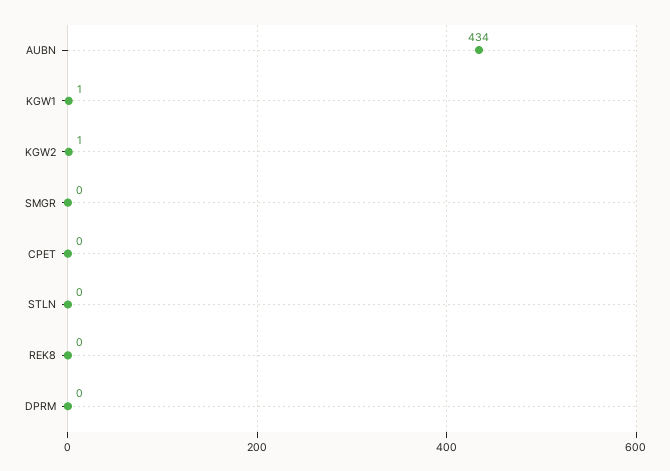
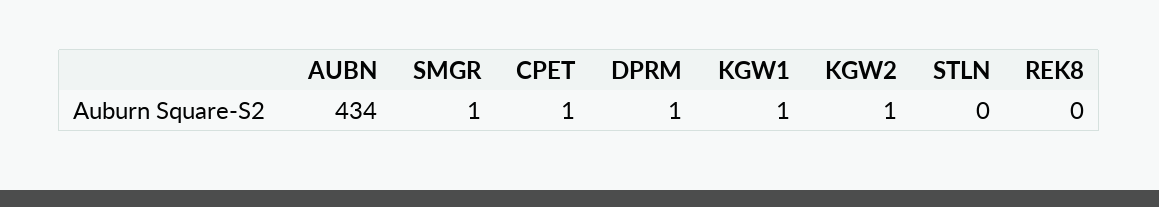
  {
    "AUBN": 434,
    "KGW1": 1,
    "KGW2": 1,
-   "SMGR": 0,
+   "SMGR": 1,
-   "CPET": 0,
+   "CPET": 1,
    "STLN": 0,
    "REK8": 0,
-   "DPRM": 0
+   "DPRM": 1
  }

